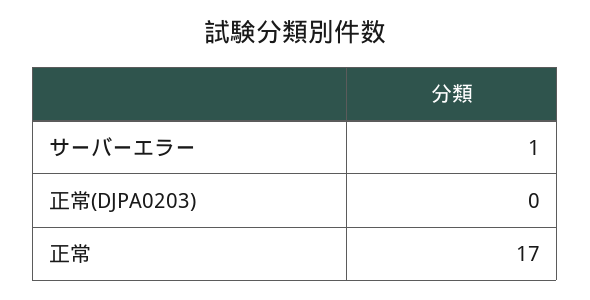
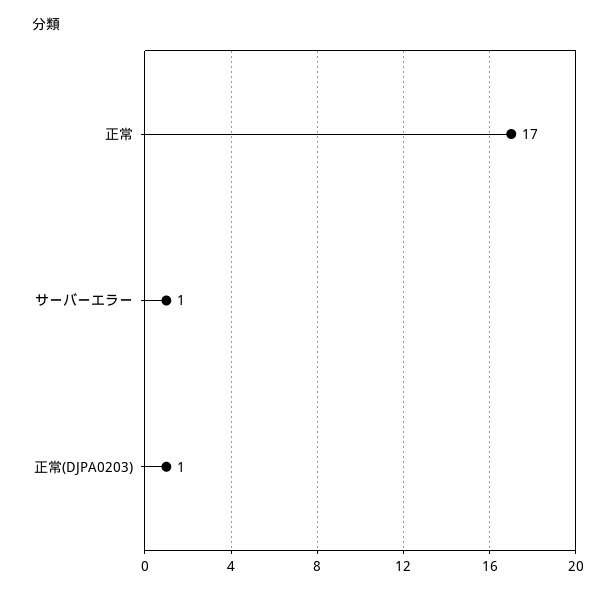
  {
    "サーバーエラー": 1,
-   "正常(DJPA0203)": 0,
+   "正常(DJPA0203)": 1,
    "正常": 17
  }

